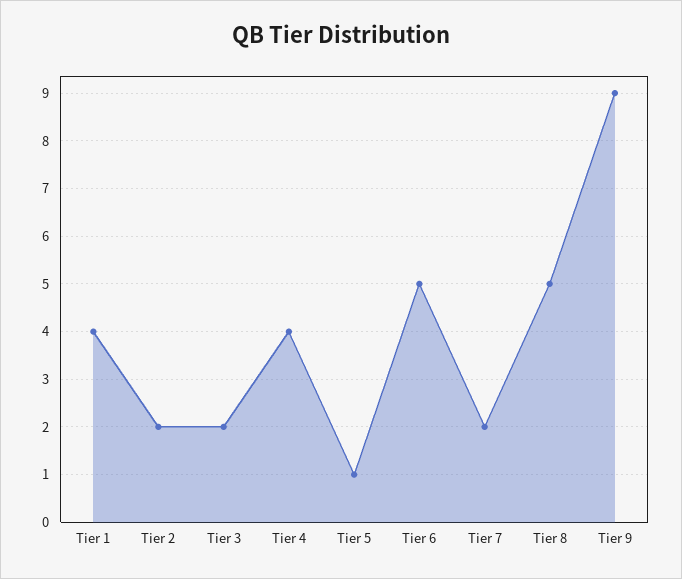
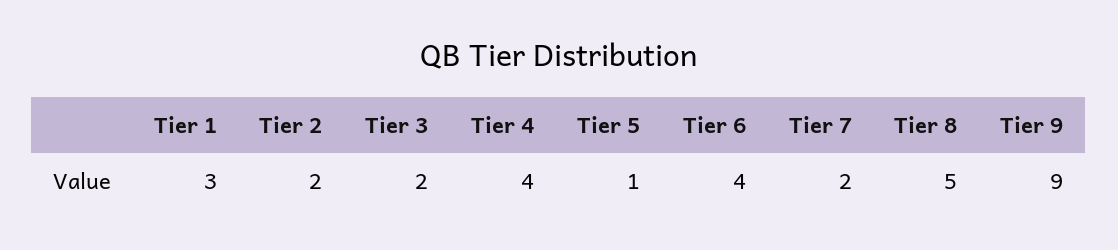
  {
-   "Tier 1": 4,
+   "Tier 1": 3,
    "Tier 2": 2,
    "Tier 3": 2,
    "Tier 4": 4,
    "Tier 5": 1,
-   "Tier 6": 5,
+   "Tier 6": 4,
    "Tier 7": 2,
    "Tier 8": 5,
    "Tier 9": 9
  }

